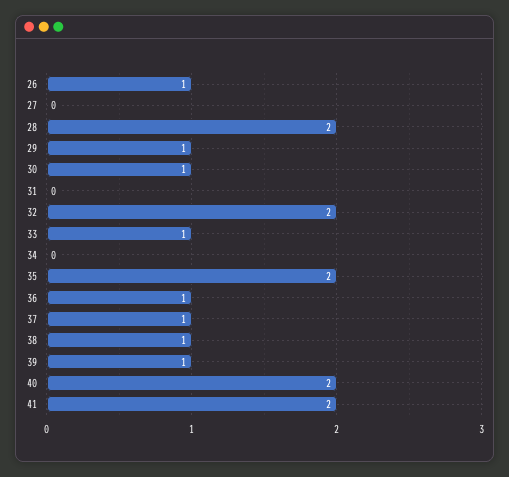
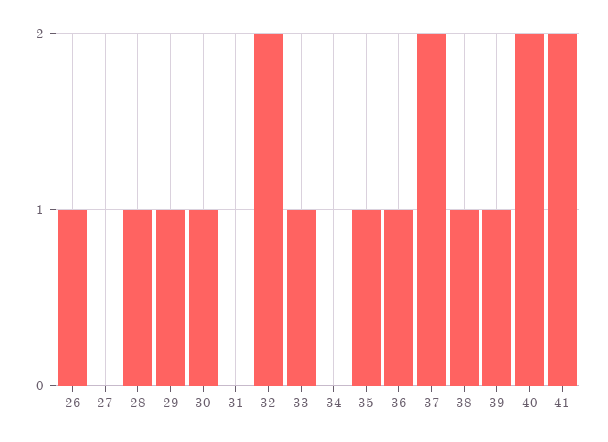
  {
    "26": 1,
    "27": 0,
-   "28": 2,
+   "28": 1,
    "29": 1,
    "30": 1,
    "31": 0,
    "32": 2,
    "33": 1,
    "34": 0,
-   "35": 2,
+   "35": 1,
    "36": 1,
-   "37": 1,
+   "37": 2,
    "38": 1,
    "39": 1,
    "40": 2,
    "41": 2
  }

